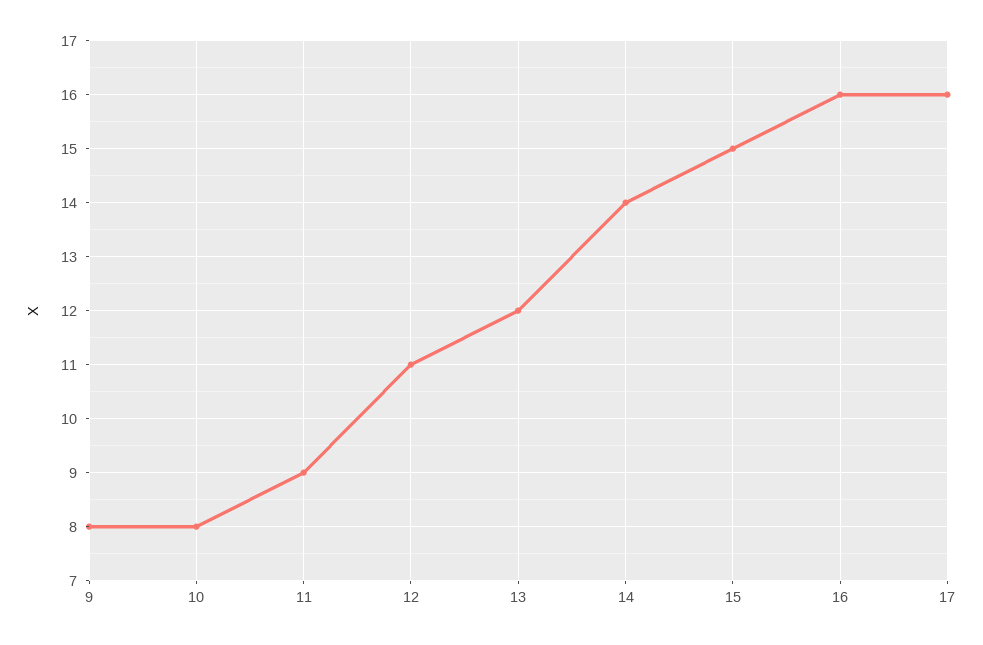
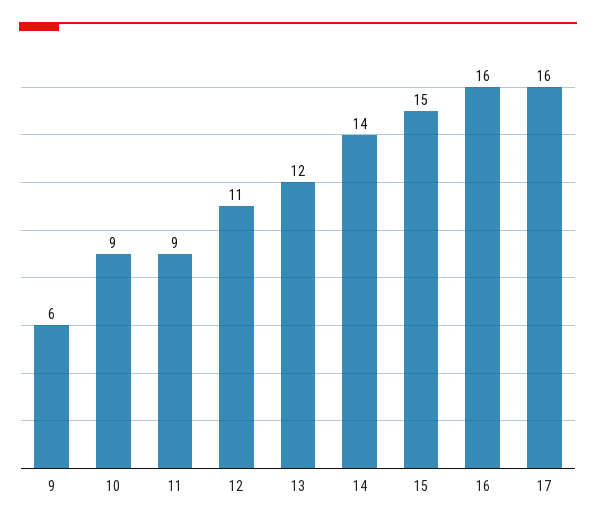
  {
-   "9": 8,
+   "9": 6,
-   "10": 8,
+   "10": 9,
    "11": 9,
    "12": 11,
    "13": 12,
    "14": 14,
    "15": 15,
    "16": 16,
    "17": 16
  }

